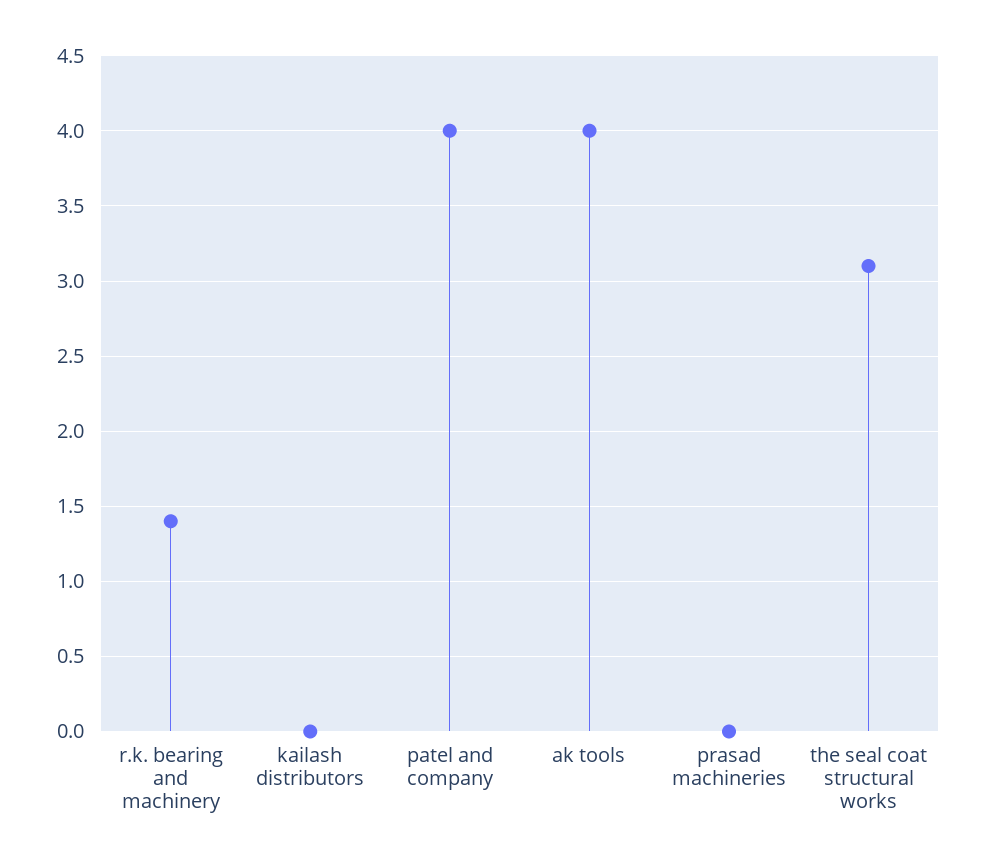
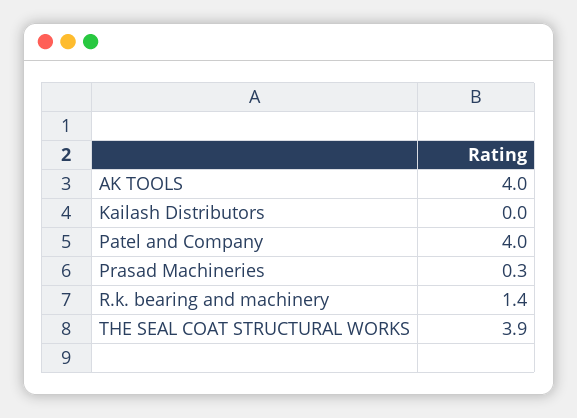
  {
    "r.k. bearing and machinery": 1.4,
    "kailash distributors": 0,
    "patel and company": 4,
    "ak tools": 4,
-   "prasad machineries": 0,
+   "prasad machineries": 0.3,
-   "the seal coat structural works": 3.1
+   "the seal coat structural works": 3.9
  }

